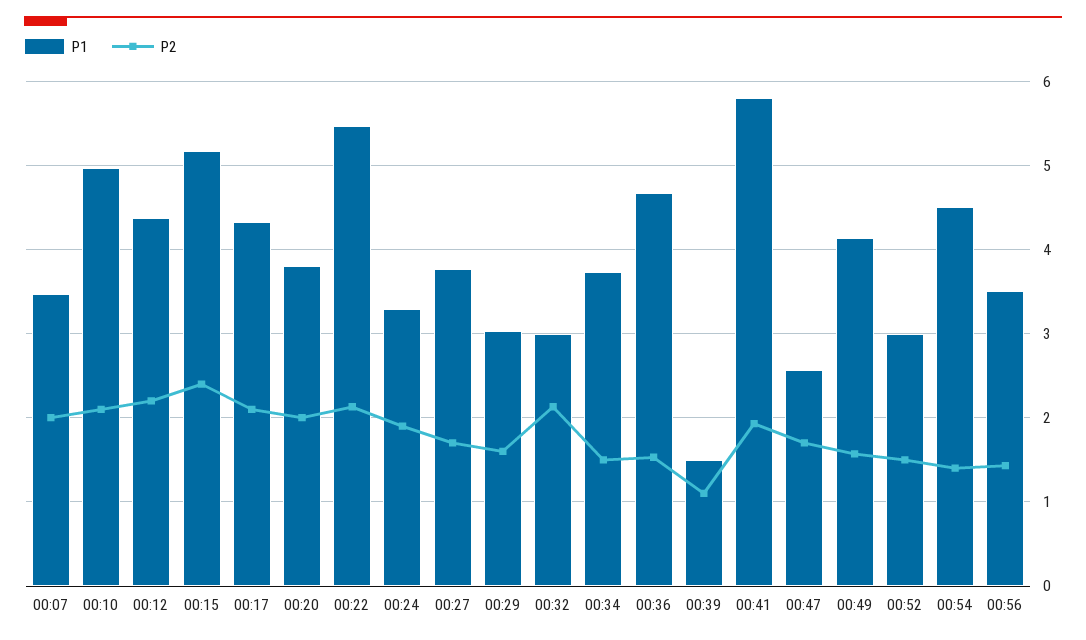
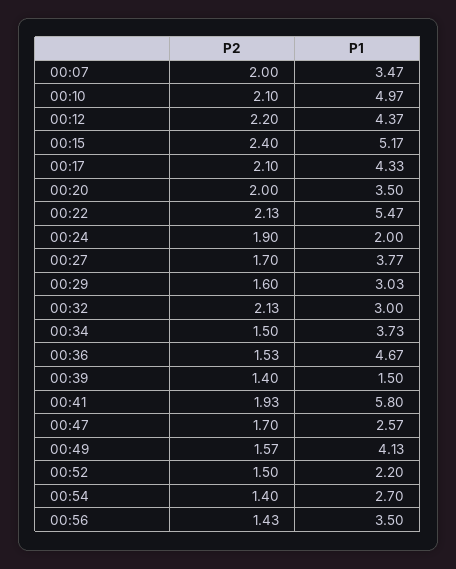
  {
    "P1": {
      "00:07": 3.47,
      "00:10": 4.97,
      "00:12": 4.37,
      "00:15": 5.17,
      "00:17": 4.33,
-     "00:20": 3.8,
+     "00:20": 3.5,
      "00:22": 5.47,
-     "00:24": 3.3,
+     "00:24": 2,
      "00:27": 3.77,
      "00:29": 3.03,
      "00:32": 3,
      "00:34": 3.73,
      "00:36": 4.67,
      "00:39": 1.5,
      "00:41": 5.8,
      "00:47": 2.57,
      "00:49": 4.13,
-     "00:52": 3,
+     "00:52": 2.2,
-     "00:54": 4.5,
+     "00:54": 2.7,
      "00:56": 3.5
    },
    "P2": {
      "00:07": 2,
      "00:10": 2.1,
      "00:12": 2.2,
      "00:15": 2.4,
      "00:17": 2.1,
      "00:20": 2,
      "00:22": 2.13,
      "00:24": 1.9,
      "00:27": 1.7,
      "00:29": 1.6,
      "00:32": 2.13,
      "00:34": 1.5,
      "00:36": 1.53,
-     "00:39": 1.1,
+     "00:39": 1.4,
      "00:41": 1.93,
      "00:47": 1.7,
      "00:49": 1.57,
      "00:52": 1.5,
      "00:54": 1.4,
      "00:56": 1.43
    }
  }

